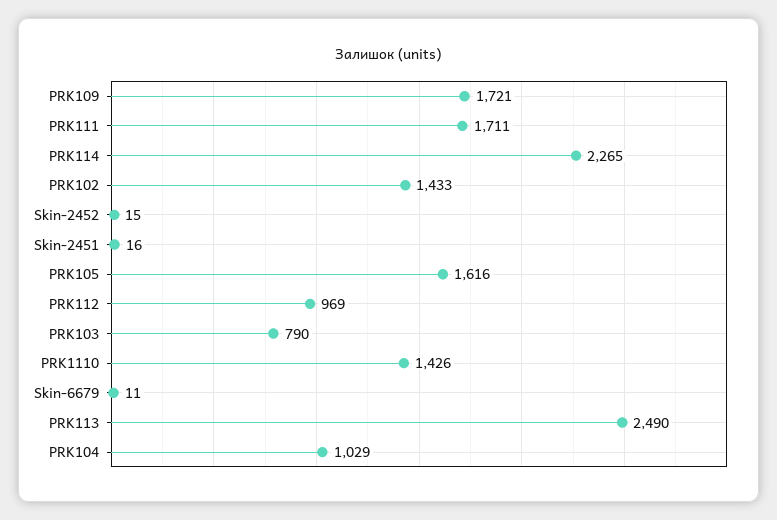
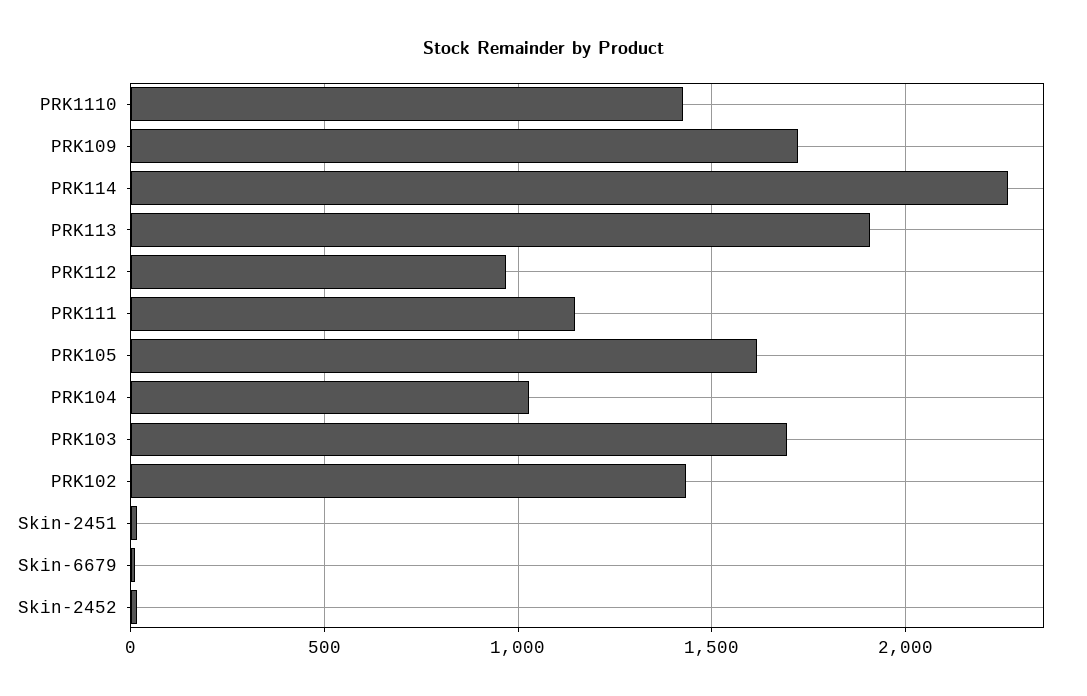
  {
    "PRK109": 1721,
-   "PRK111": 1711,
+   "PRK111": 1150,
    "PRK114": 2265,
    "PRK102": 1433,
    "Skin-2452": 15,
    "Skin-2451": 16,
    "PRK105": 1616,
    "PRK112": 969,
-   "PRK103": 790,
+   "PRK103": 1700,
    "PRK1110": 1426,
    "Skin-6679": 11,
-   "PRK113": 2490,
+   "PRK113": 1900,
    "PRK104": 1029
  }

